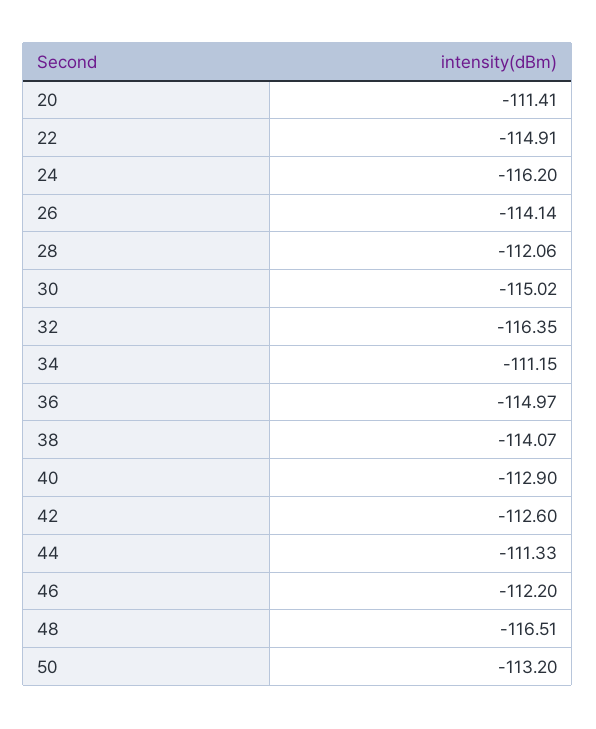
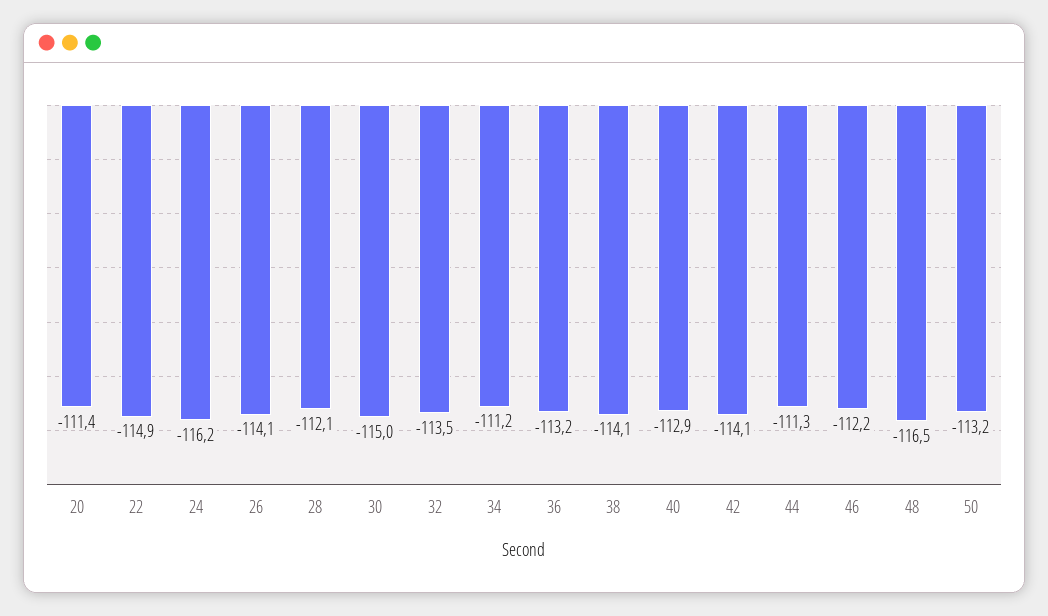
  {
    "20": -111.41,
    "22": -114.91,
    "24": -116.2,
    "26": -114.14,
    "28": -112.06,
    "30": -115.02,
-   "32": -116.35,
+   "32": -113.5,
    "34": -111.15,
-   "36": -114.97,
+   "36": -113.2,
    "38": -114.07,
    "40": -112.9,
-   "42": -112.6,
+   "42": -114.1,
    "44": -111.33,
    "46": -112.2,
    "48": -116.51,
    "50": -113.2
  }

